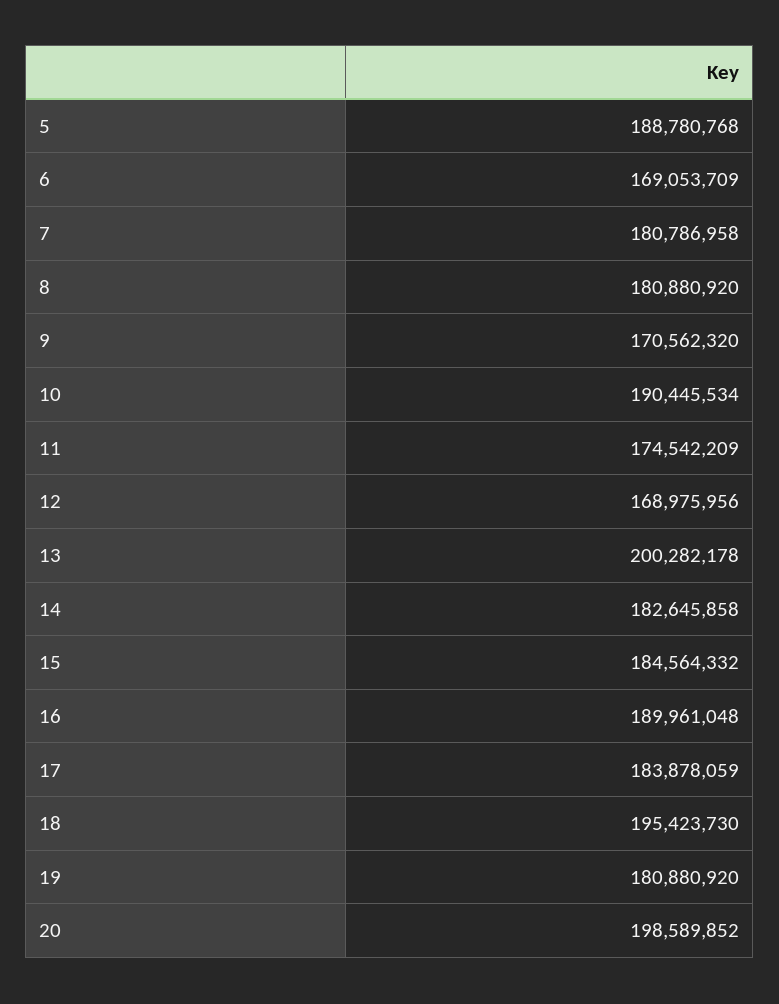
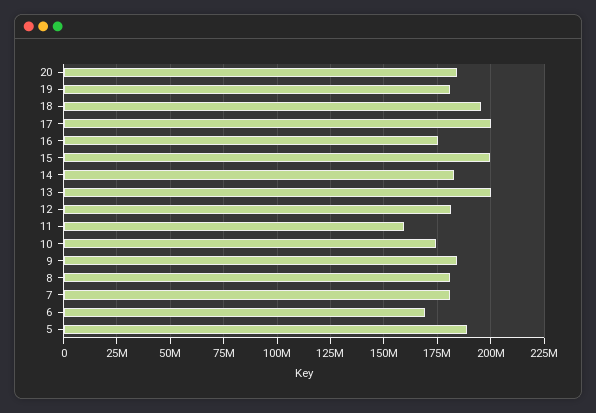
  {
    "5": 188780768,
    "6": 169053709,
    "7": 180786958,
    "8": 180880920,
-   "9": 170562320,
+   "9": 185000000,
-   "10": 190445534,
+   "10": 175000000,
-   "11": 174542209,
+   "11": 160000000,
-   "12": 168975956,
+   "12": 180000000,
    "13": 200282178,
    "14": 182645858,
-   "15": 184564332,
+   "15": 200000000,
-   "16": 189961048,
+   "16": 175000000,
-   "17": 183878059,
+   "17": 200000000,
    "18": 195423730,
    "19": 180880920,
-   "20": 198589852
+   "20": 185000000
  }

